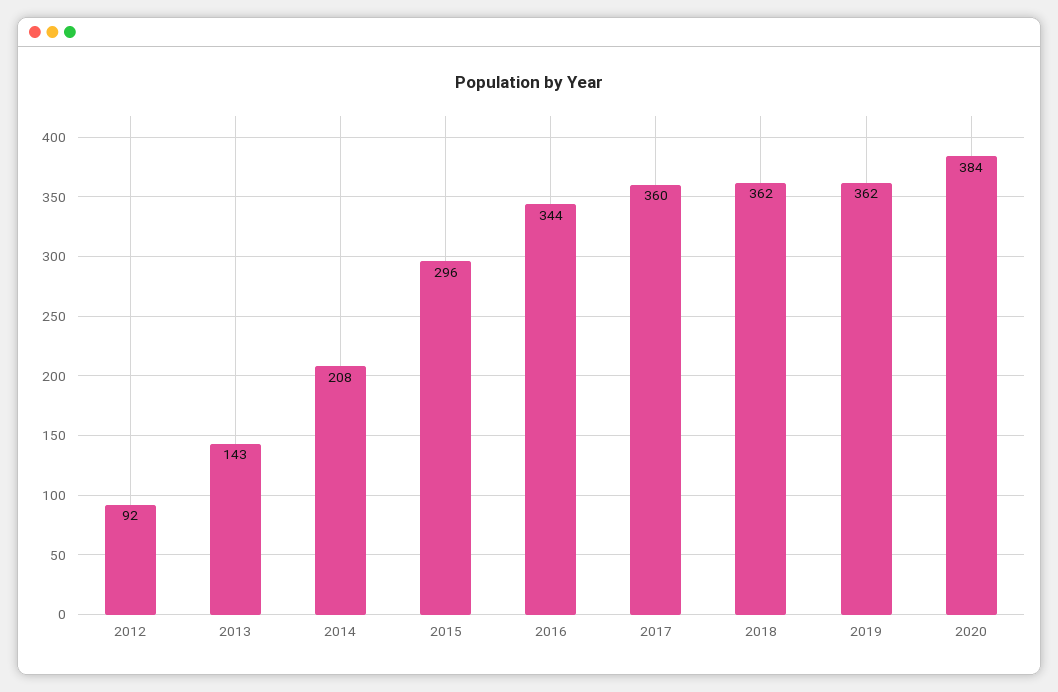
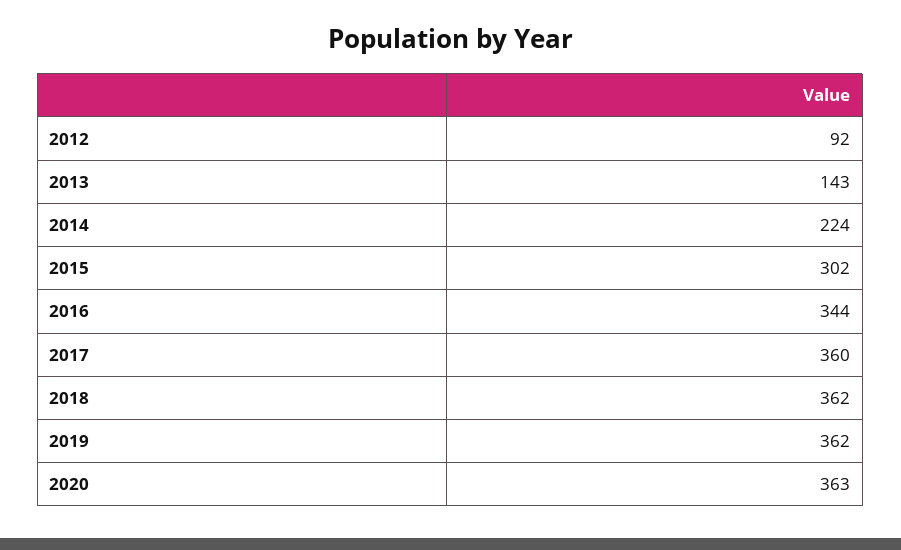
  {
    "2012": 92,
    "2013": 143,
-   "2014": 208,
+   "2014": 224,
-   "2015": 296,
+   "2015": 302,
    "2016": 344,
    "2017": 360,
    "2018": 362,
    "2019": 362,
-   "2020": 384
+   "2020": 363
  }

